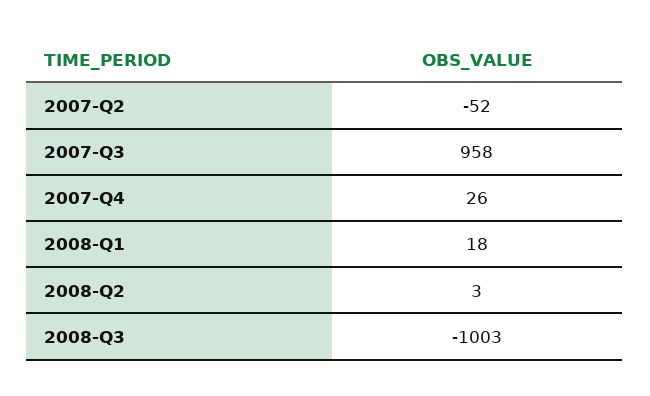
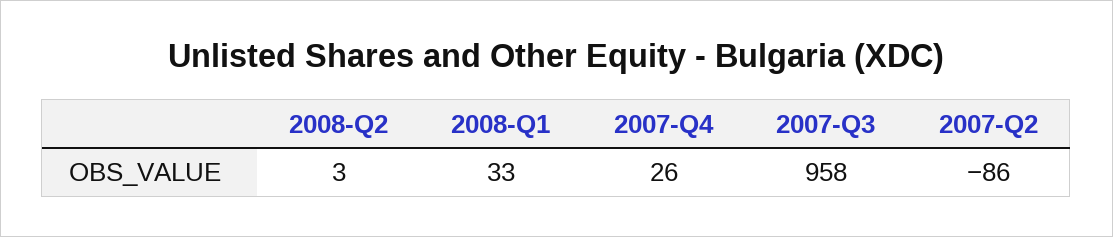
  {
-   "2007-Q2": -52,
+   "2007-Q2": -86,
    "2007-Q3": 958,
    "2007-Q4": 26,
-   "2008-Q1": 18,
+   "2008-Q1": 33,
-   "2008-Q2": 3,
+   "2008-Q2": 3
-   "2008-Q3": -1003
  }

